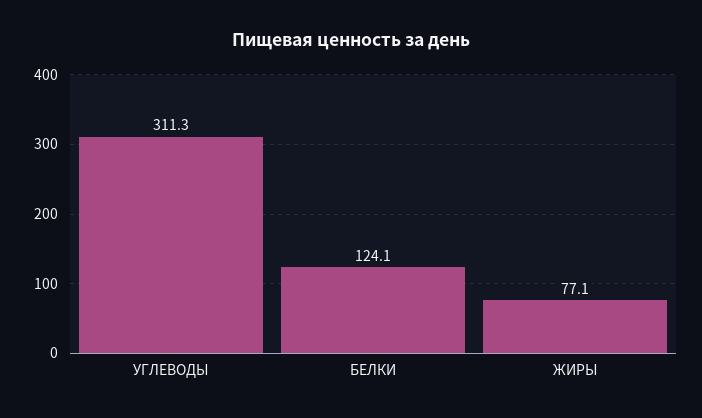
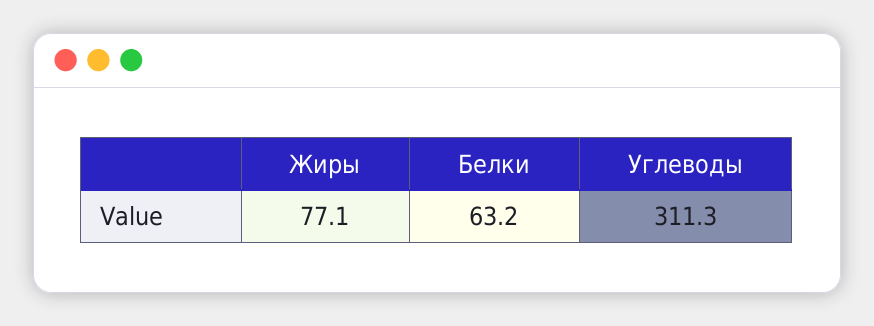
  {
    "УГЛЕВОДЫ": 311.3,
-   "БЕЛКИ": 124.1,
+   "БЕЛКИ": 63.2,
    "ЖИРЫ": 77.1
  }

